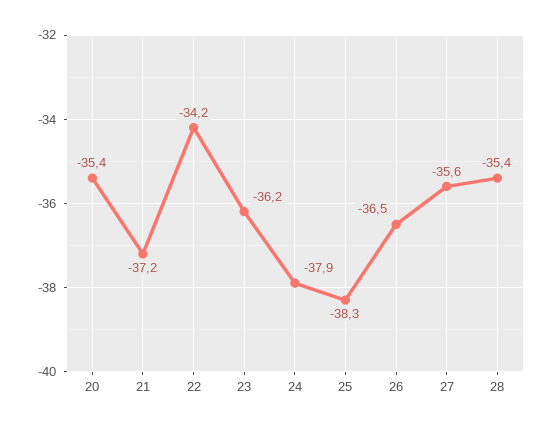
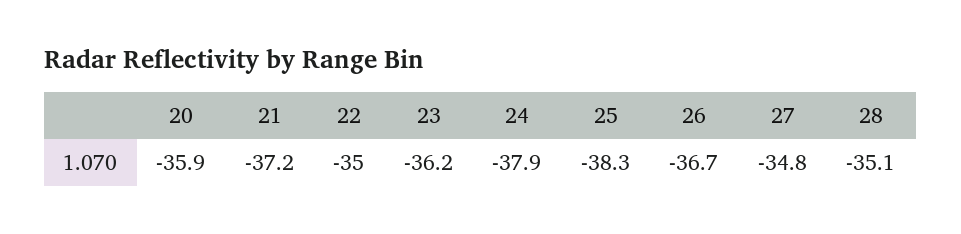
  {
-   "20": -35.4,
+   "20": -35.9,
    "21": -37.2,
-   "22": -34.2,
+   "22": -35,
    "23": -36.2,
    "24": -37.9,
    "25": -38.3,
-   "26": -36.5,
+   "26": -36.7,
-   "27": -35.6,
+   "27": -34.8,
-   "28": -35.4
+   "28": -35.1
  }

